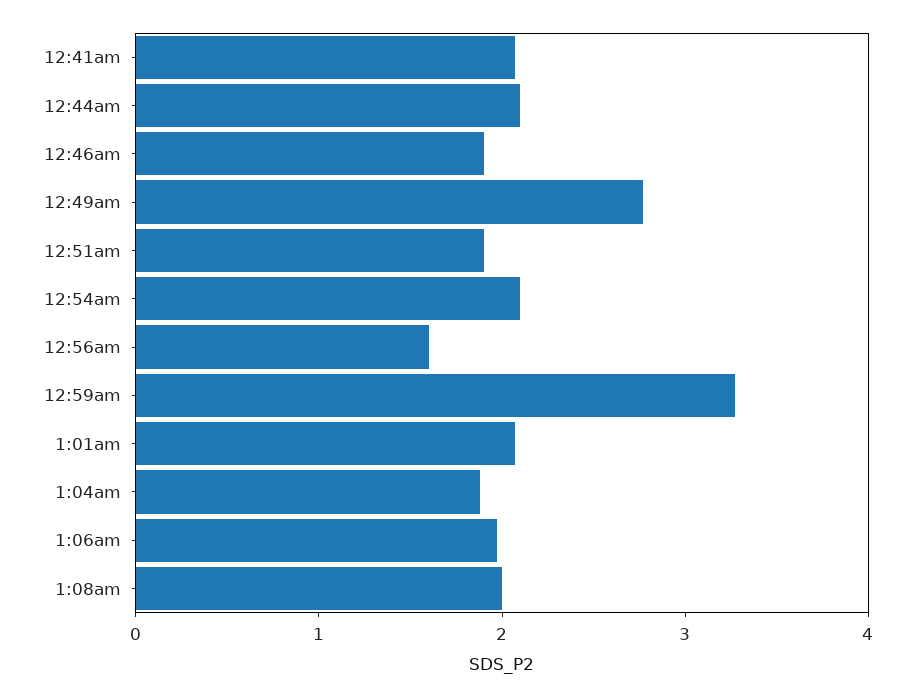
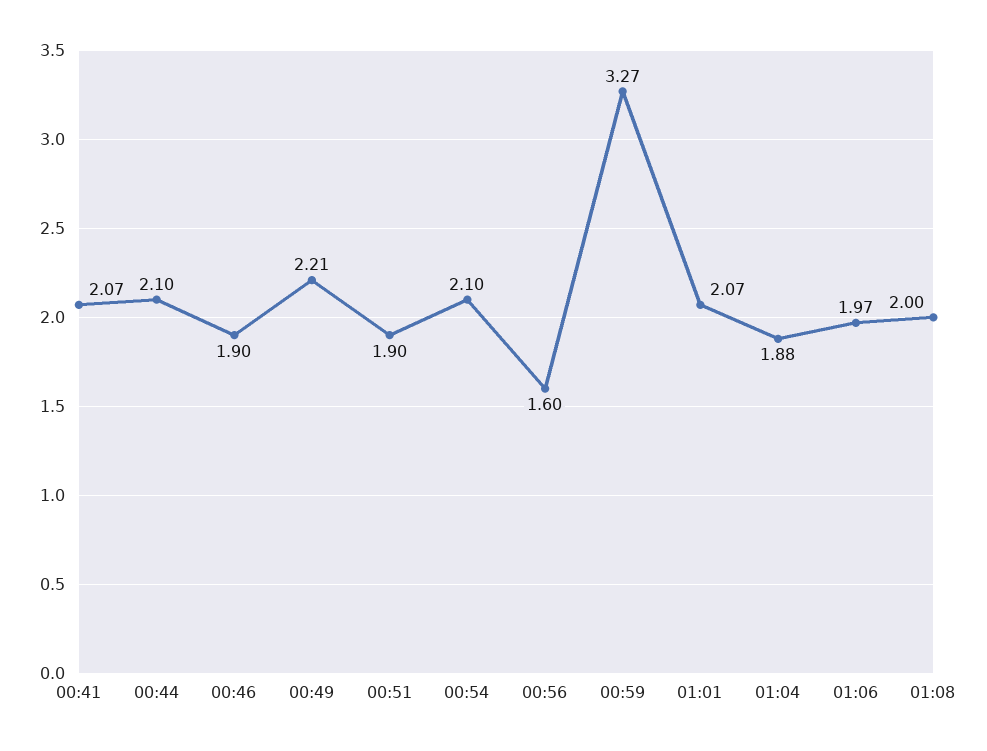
  {
    "12:41am": 2.07,
    "12:44am": 2.1,
    "12:46am": 1.9,
-   "12:49am": 2.8,
+   "12:49am": 2.21,
    "12:51am": 1.9,
    "12:54am": 2.1,
    "12:56am": 1.6,
    "12:59am": 3.27,
    "1:01am": 2.07,
    "1:04am": 1.88,
    "1:06am": 1.97,
    "1:08am": 2
  }

